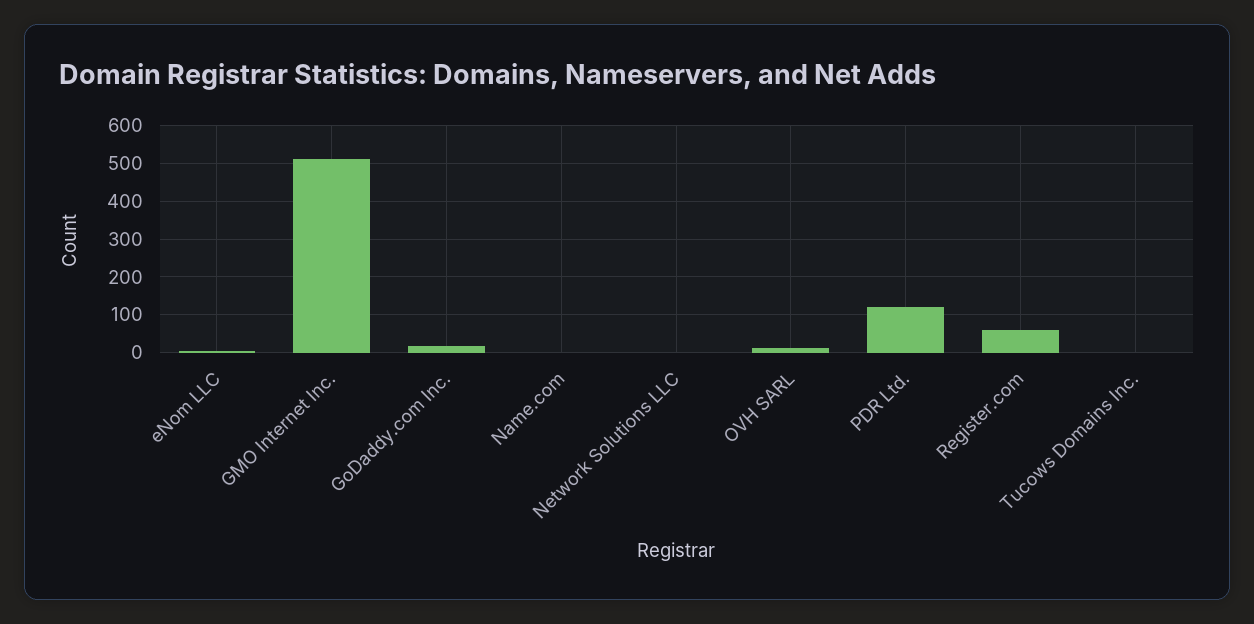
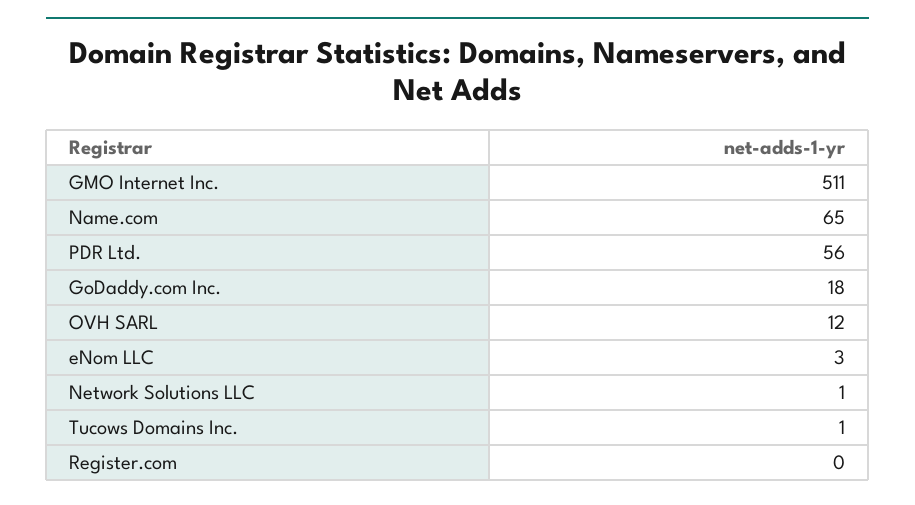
  {
    "eNom LLC": 3,
    "GMO Internet Inc.": 511,
    "GoDaddy.com Inc.": 18,
-   "Name.com": 0,
+   "Name.com": 65,
    "Network Solutions LLC": 1,
    "OVH SARL": 12,
-   "PDR Ltd.": 120,
+   "PDR Ltd.": 56,
-   "Register.com": 60,
+   "Register.com": 0,
    "Tucows Domains Inc.": 1
  }

